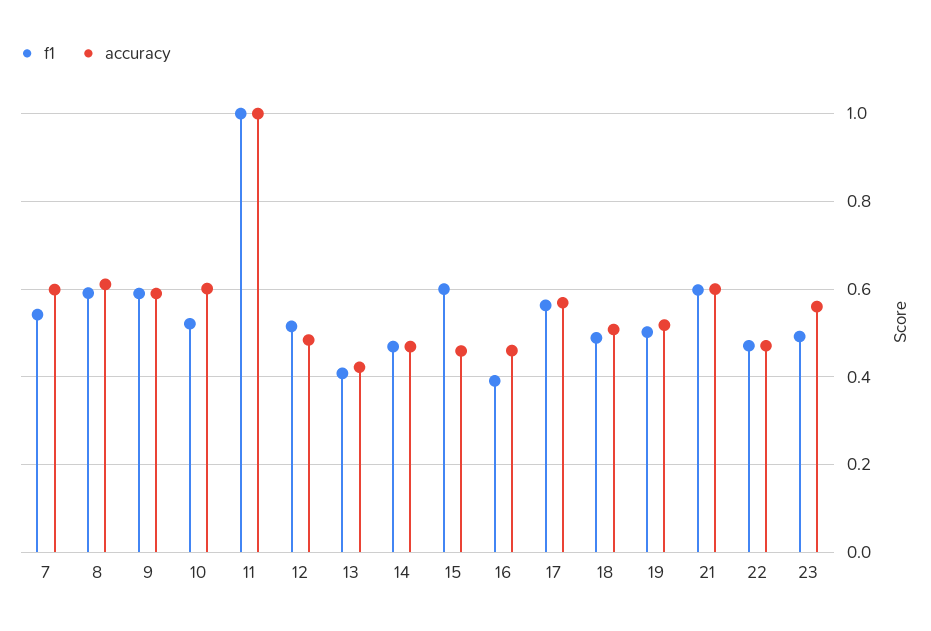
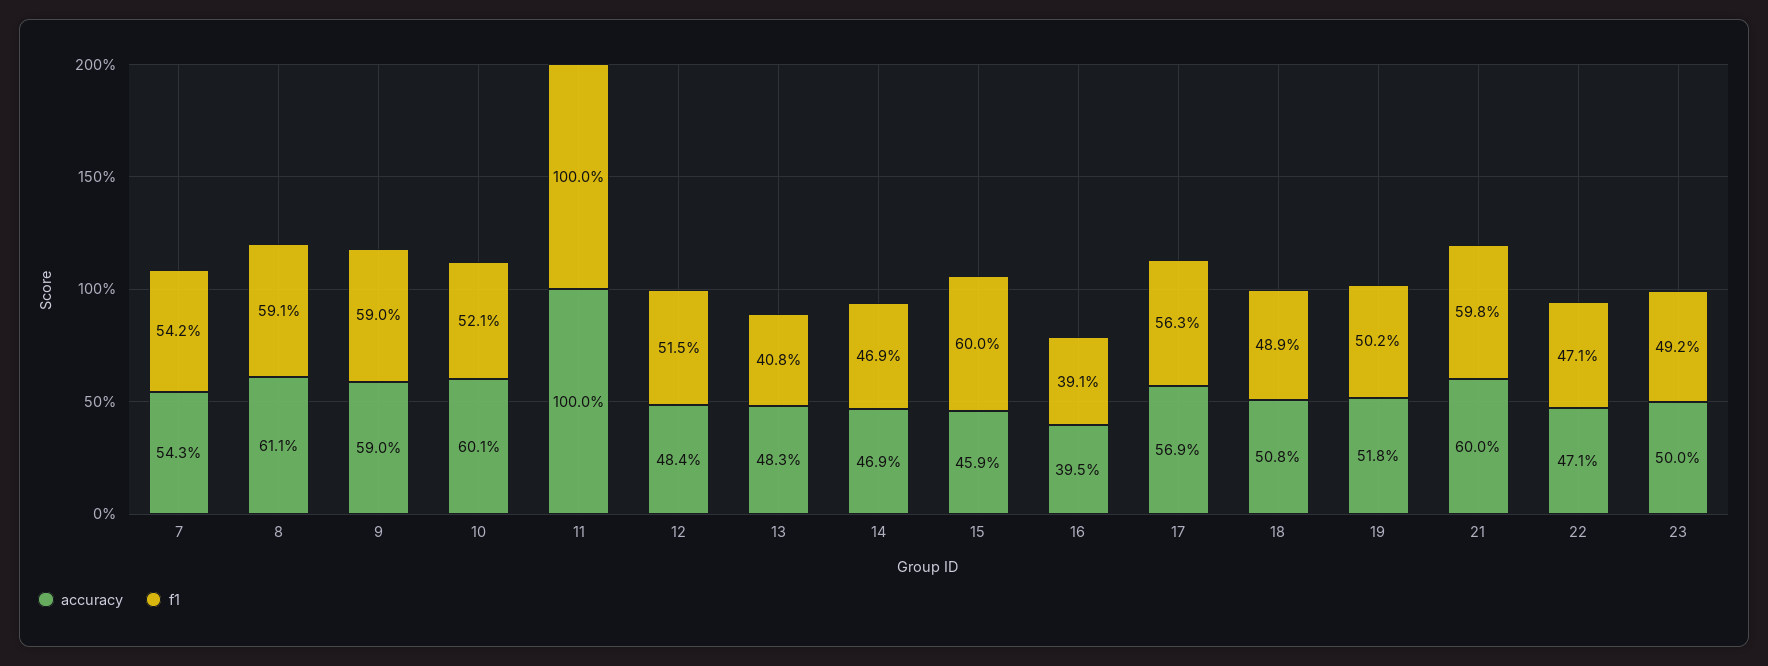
  {
    "f1": {
      "7": 0.542,
      "8": 0.591,
      "9": 0.59,
      "10": 0.521,
      "11": 1,
      "12": 0.515,
      "13": 0.408,
      "14": 0.469,
      "15": 0.6,
      "16": 0.391,
      "17": 0.563,
      "18": 0.489,
      "19": 0.502,
      "21": 0.598,
      "22": 0.471,
      "23": 0.492
    },
    "accuracy": {
-     "7": 0.6,
+     "7": 0.543,
      "8": 0.611,
      "9": 0.59,
      "10": 0.601,
      "11": 1,
      "12": 0.484,
-     "13": 0.42,
+     "13": 0.483,
      "14": 0.469,
      "15": 0.459,
-     "16": 0.46,
+     "16": 0.395,
      "17": 0.569,
      "18": 0.508,
      "19": 0.518,
      "21": 0.6,
      "22": 0.471,
-     "23": 0.56
+     "23": 0.5
    }
  }

